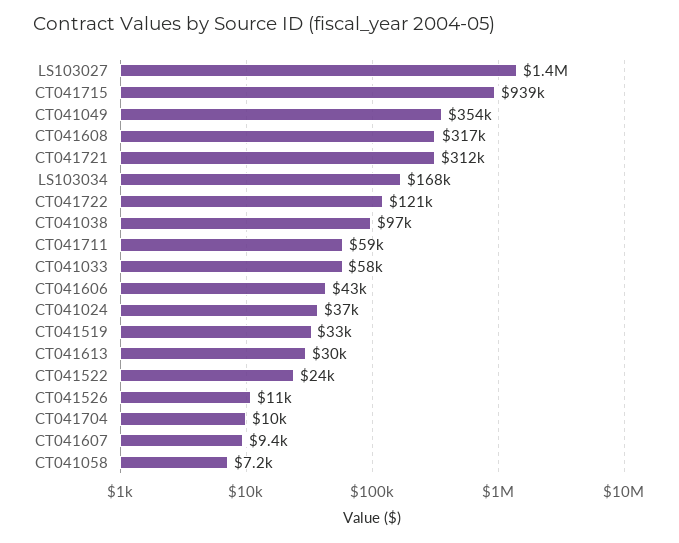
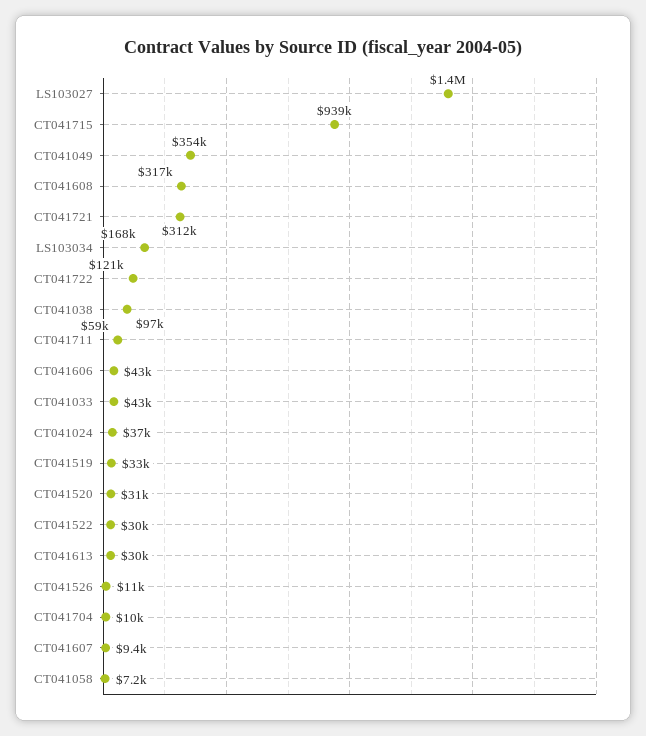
  {
    "LS103027": 1400000,
    "CT041715": 939000,
    "CT041049": 354000,
    "CT041608": 317000,
    "CT041721": 312000,
    "LS103034": 168000,
    "CT041722": 121000,
    "CT041038": 97000,
    "CT041711": 59000,
-   "CT041033": 58000,
+   "CT041033": 43000,
    "CT041606": 43000,
    "CT041024": 37000,
    "CT041519": 33000,
    "CT041613": 30000,
-   "CT041522": 24000,
+   "CT041522": 30000,
    "CT041526": 11000,
    "CT041704": 10000,
    "CT041607": 9400,
-   "CT041058": 7200
+   "CT041058": 7200,
+   "CT041520": 31000
  }

